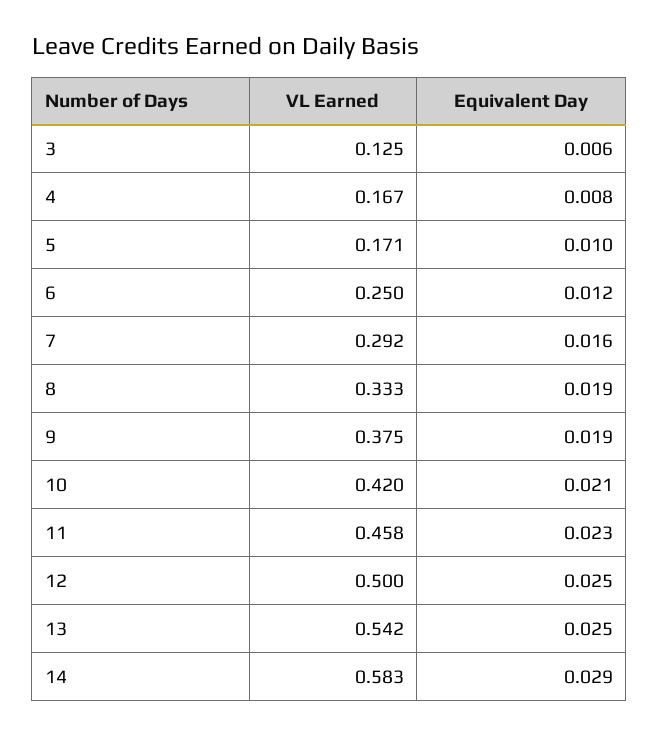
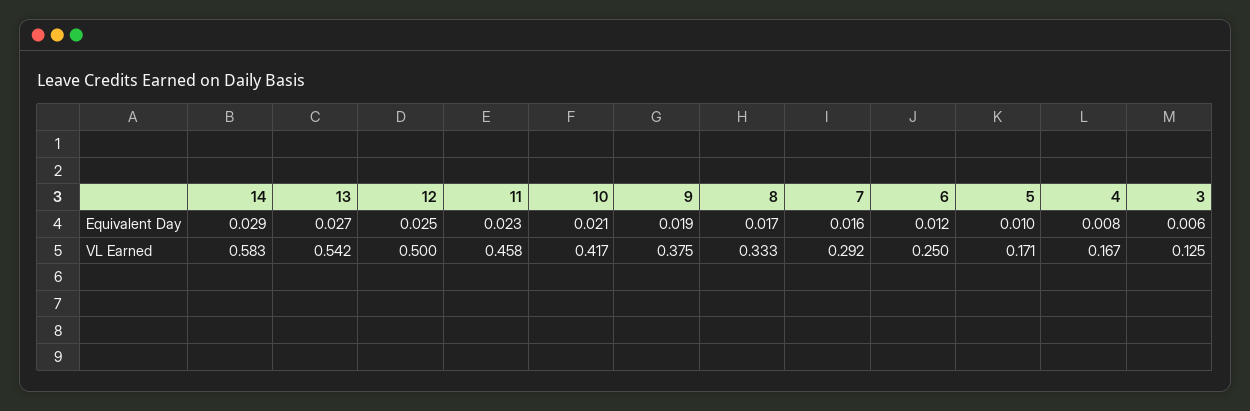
  {
    "VL Earned": {
      "3": 0.125,
      "4": 0.167,
      "5": 0.171,
      "6": 0.25,
      "7": 0.292,
      "8": 0.333,
      "9": 0.375,
-     "10": 0.42,
+     "10": 0.417,
      "11": 0.458,
      "12": 0.5,
      "13": 0.542,
      "14": 0.583
    },
    "Equivalent Day": {
      "3": 0.006,
      "4": 0.008,
      "5": 0.01,
      "6": 0.012,
      "7": 0.016,
-     "8": 0.019,
+     "8": 0.017,
      "9": 0.019,
      "10": 0.021,
      "11": 0.023,
      "12": 0.025,
-     "13": 0.025,
+     "13": 0.027,
      "14": 0.029
    }
  }

